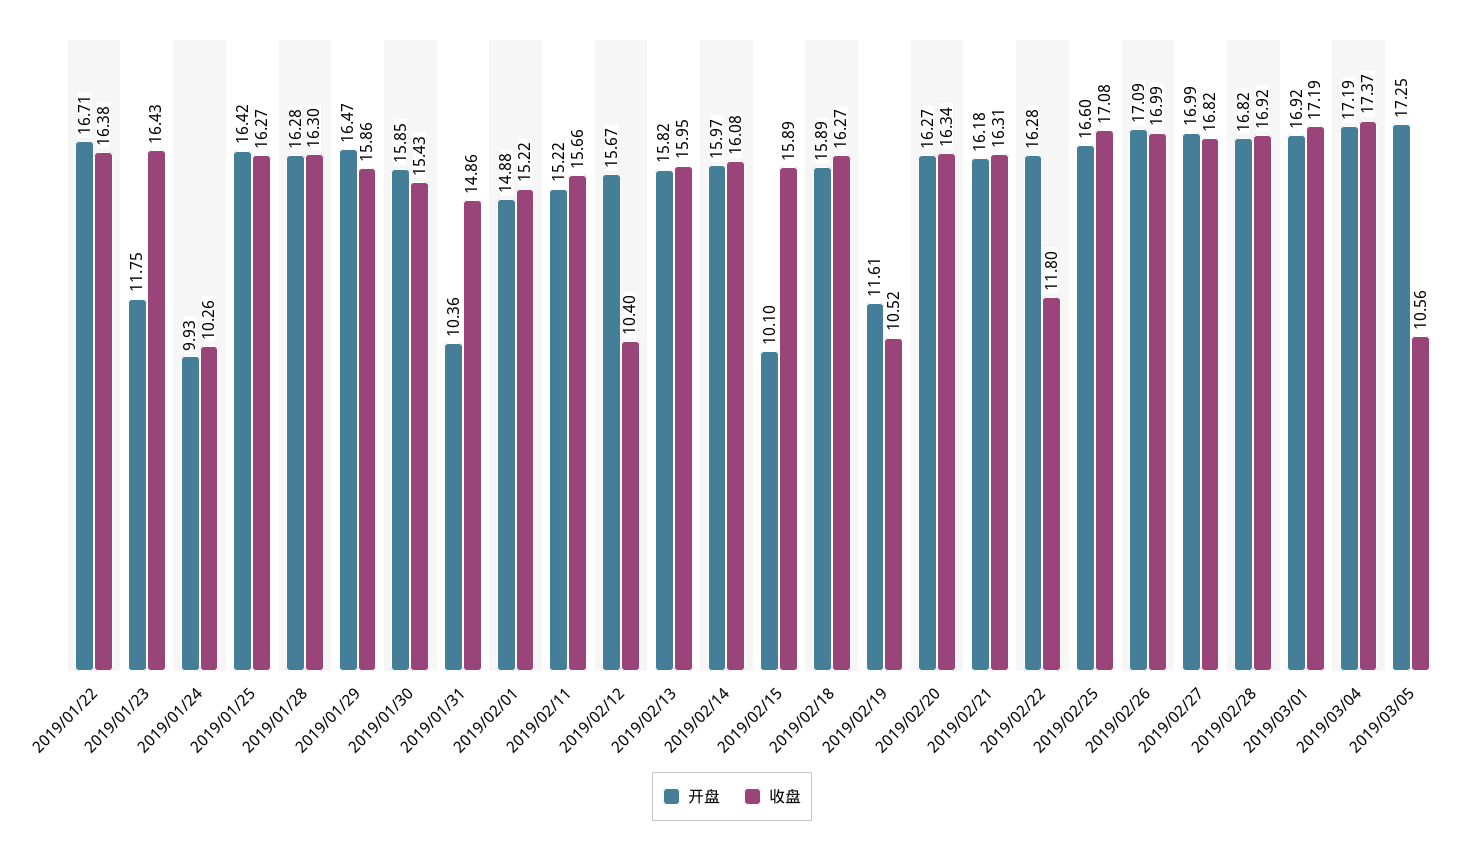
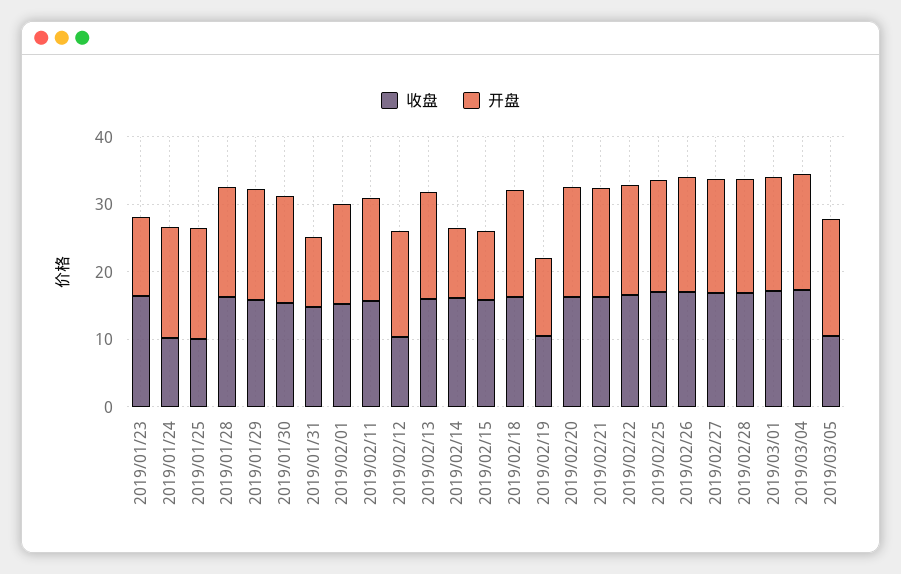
  {
    "开盘": {
-     "2019/01/22": 16.71,
      "2019/01/23": 11.75,
-     "2019/01/24": 9.93,
+     "2019/01/24": 16,
      "2019/01/25": 16.42,
      "2019/01/28": 16.28,
      "2019/01/29": 16.47,
      "2019/01/30": 15.85,
      "2019/01/31": 10.36,
      "2019/02/01": 14.88,
      "2019/02/11": 15.22,
      "2019/02/12": 15.67,
      "2019/02/13": 15.82,
-     "2019/02/14": 15.97,
+     "2019/02/14": 10,
      "2019/02/15": 10.1,
      "2019/02/18": 15.89,
      "2019/02/19": 11.61,
      "2019/02/20": 16.27,
      "2019/02/21": 16.18,
      "2019/02/22": 16.28,
      "2019/02/25": 16.6,
      "2019/02/26": 17.09,
      "2019/02/27": 16.99,
      "2019/02/28": 16.82,
      "2019/03/01": 16.92,
      "2019/03/04": 17.19,
      "2019/03/05": 17.25
    },
    "收盘": {
-     "2019/01/22": 16.38,
      "2019/01/23": 16.43,
      "2019/01/24": 10.26,
-     "2019/01/25": 16.27,
+     "2019/01/25": 10,
      "2019/01/28": 16.3,
      "2019/01/29": 15.86,
      "2019/01/30": 15.43,
      "2019/01/31": 14.86,
      "2019/02/01": 15.22,
      "2019/02/11": 15.66,
      "2019/02/12": 10.4,
      "2019/02/13": 15.95,
      "2019/02/14": 16.08,
      "2019/02/15": 15.89,
      "2019/02/18": 16.27,
      "2019/02/19": 10.52,
      "2019/02/20": 16.34,
      "2019/02/21": 16.31,
-     "2019/02/22": 11.8,
+     "2019/02/22": 16,
      "2019/02/25": 17.08,
      "2019/02/26": 16.99,
      "2019/02/27": 16.82,
      "2019/02/28": 16.92,
      "2019/03/01": 17.19,
      "2019/03/04": 17.37,
      "2019/03/05": 10.56
    }
  }

